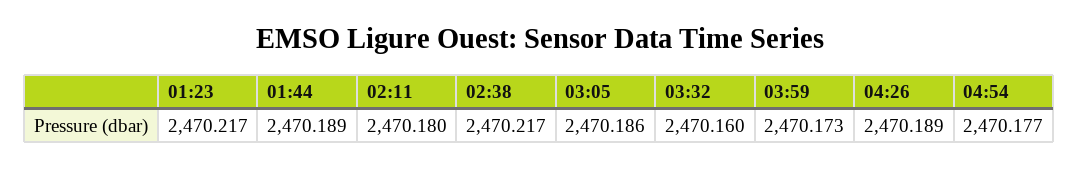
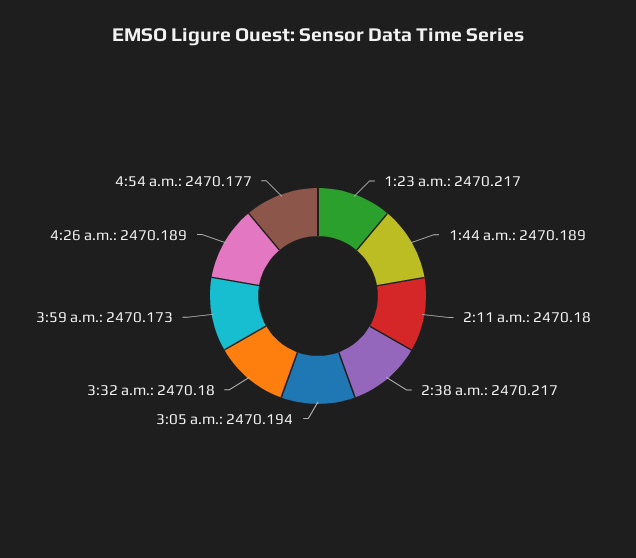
  {
    "01:23": 2470.217,
    "01:44": 2470.189,
    "02:11": 2470.18,
    "02:38": 2470.217,
-   "03:05": 2470.186,
+   "03:05": 2470.194,
-   "03:32": 2470.16,
+   "03:32": 2470.18,
    "03:59": 2470.173,
    "04:26": 2470.189,
    "04:54": 2470.177
  }

